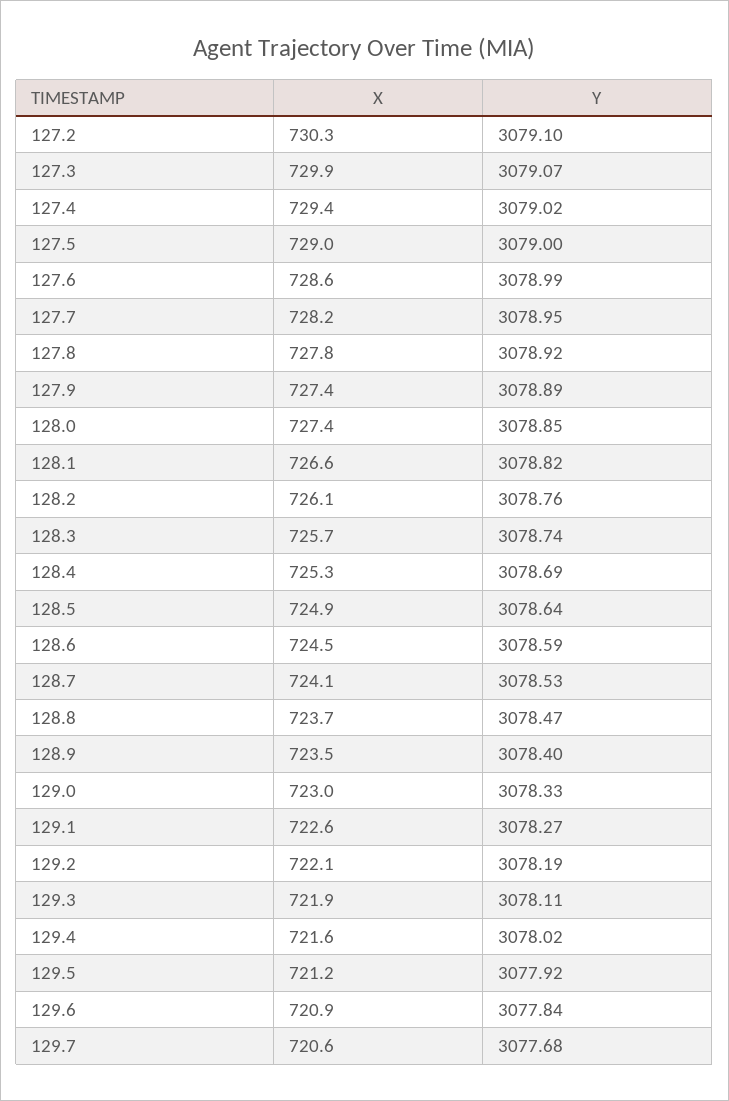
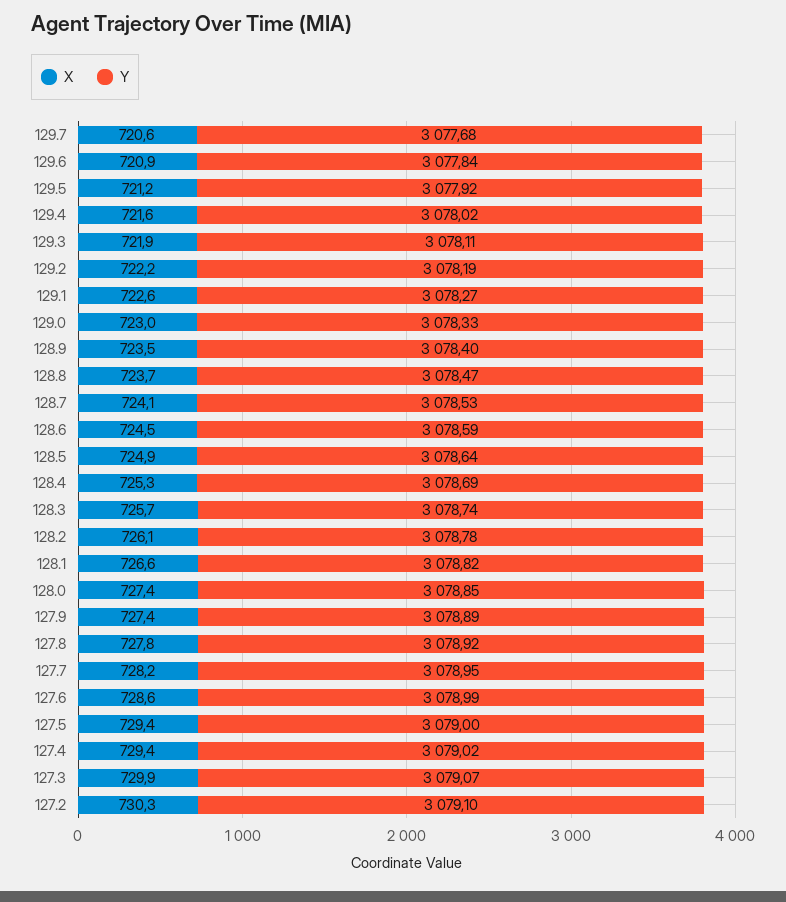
  {
    "X": {
      "127.2": 730.3,
      "127.3": 729.9,
      "127.4": 729.4,
-     "127.5": 729,
+     "127.5": 729.4,
      "127.6": 728.6,
      "127.7": 728.2,
      "127.8": 727.8,
      "127.9": 727.4,
      "128.0": 727.4,
      "128.1": 726.6,
      "128.2": 726.1,
      "128.3": 725.7,
      "128.4": 725.3,
      "128.5": 724.9,
      "128.6": 724.5,
      "128.7": 724.1,
      "128.8": 723.7,
      "128.9": 723.5,
      "129.0": 723,
      "129.1": 722.6,
-     "129.2": 722.1,
+     "129.2": 722.2,
      "129.3": 721.9,
      "129.4": 721.6,
      "129.5": 721.2,
      "129.6": 720.9,
      "129.7": 720.6
    },
    "Y": {
      "127.2": 3079.1,
      "127.3": 3079.07,
      "127.4": 3079.02,
      "127.5": 3079,
      "127.6": 3078.99,
      "127.7": 3078.95,
      "127.8": 3078.92,
      "127.9": 3078.89,
      "128.0": 3078.85,
      "128.1": 3078.82,
-     "128.2": 3078.76,
+     "128.2": 3078.78,
      "128.3": 3078.74,
      "128.4": 3078.69,
      "128.5": 3078.64,
      "128.6": 3078.59,
      "128.7": 3078.53,
      "128.8": 3078.47,
      "128.9": 3078.4,
      "129.0": 3078.33,
      "129.1": 3078.27,
      "129.2": 3078.19,
      "129.3": 3078.11,
      "129.4": 3078.02,
      "129.5": 3077.92,
      "129.6": 3077.84,
      "129.7": 3077.68
    }
  }

